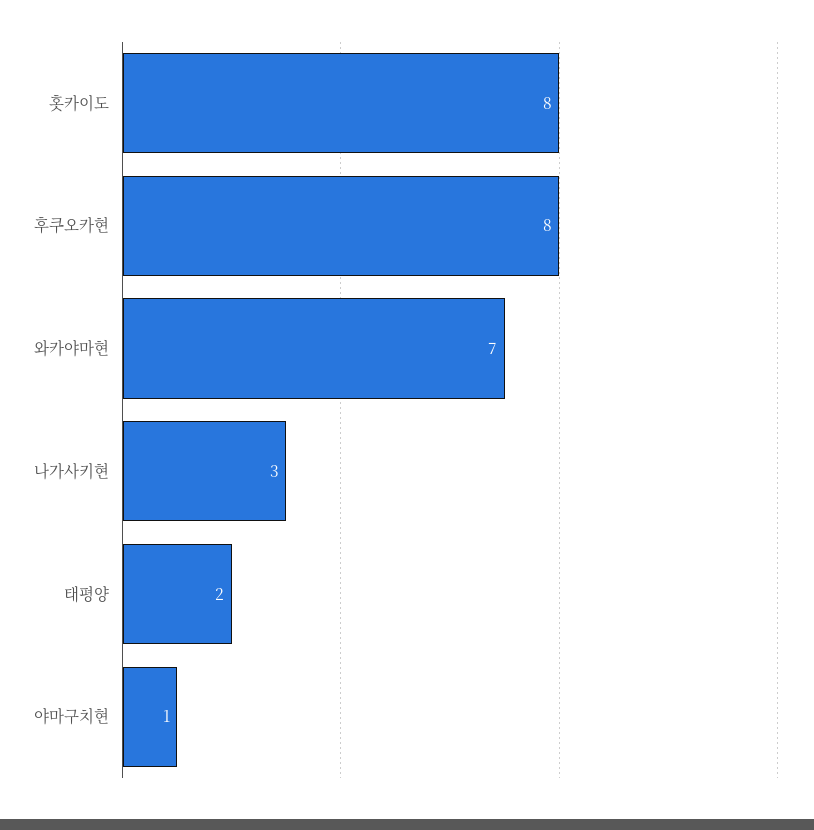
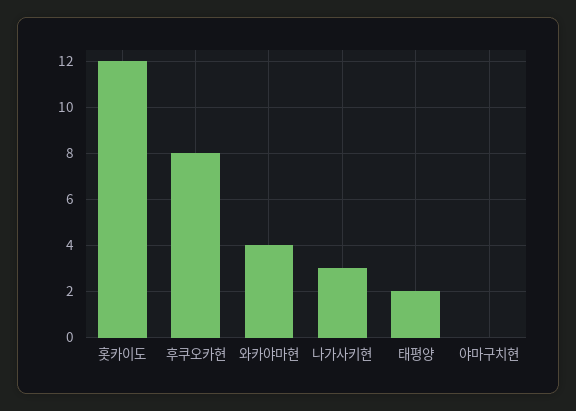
  {
-   "홋카이도": 8,
+   "홋카이도": 12,
    "후쿠오카현": 8,
-   "와카야마현": 7,
+   "와카야마현": 4,
    "나가사키현": 3,
    "태평양": 2,
-   "야마구치현": 1
+   "야마구치현": 0
  }

